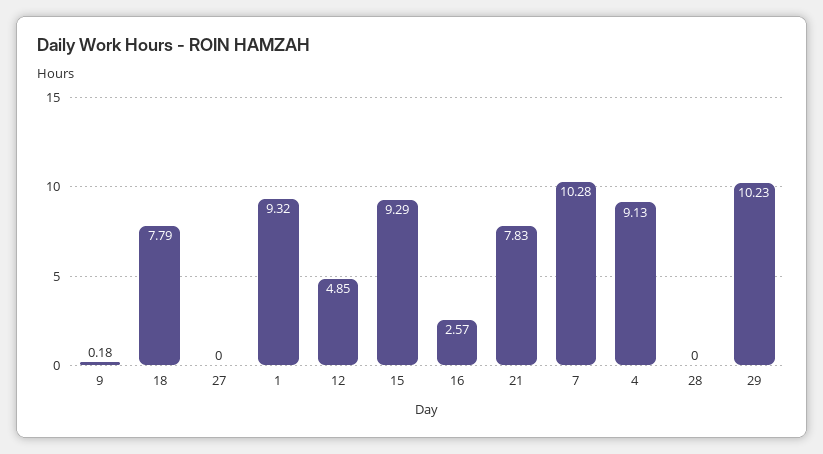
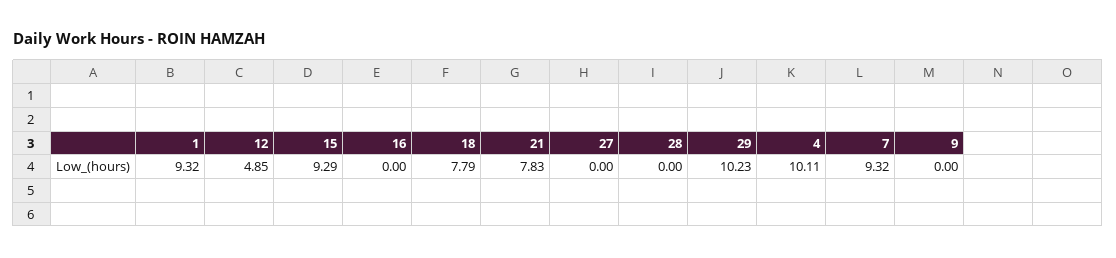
  {
-   "9": 0.18,
+   "9": 0,
    "18": 7.79,
    "27": 0,
    "1": 9.32,
    "12": 4.85,
    "15": 9.29,
-   "16": 2.57,
+   "16": 0,
    "21": 7.83,
-   "7": 10.28,
+   "7": 9.32,
-   "4": 9.13,
+   "4": 10.11,
    "28": 0,
    "29": 10.23
  }

